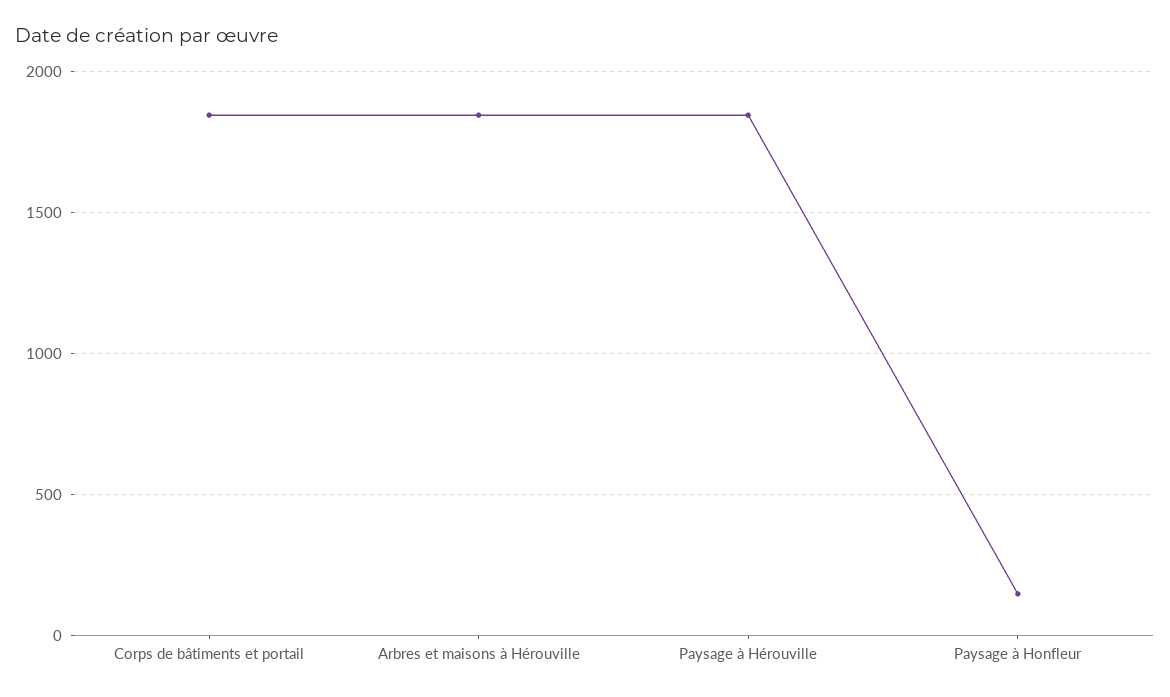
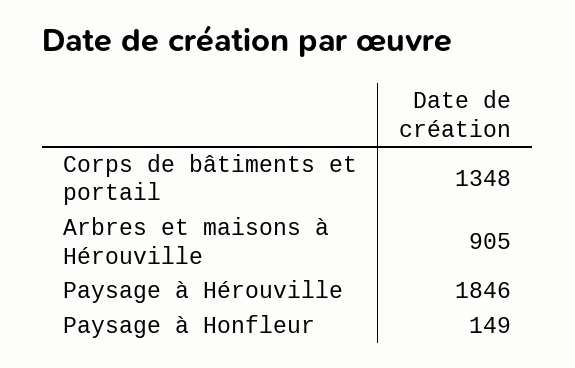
  {
-   "Corps de bâtiments et portail": 1850,
+   "Corps de bâtiments et portail": 1348,
-   "Arbres et maisons à Hérouville": 1850,
+   "Arbres et maisons à Hérouville": 905,
    "Paysage à Hérouville": 1846,
    "Paysage à Honfleur": 149
  }

